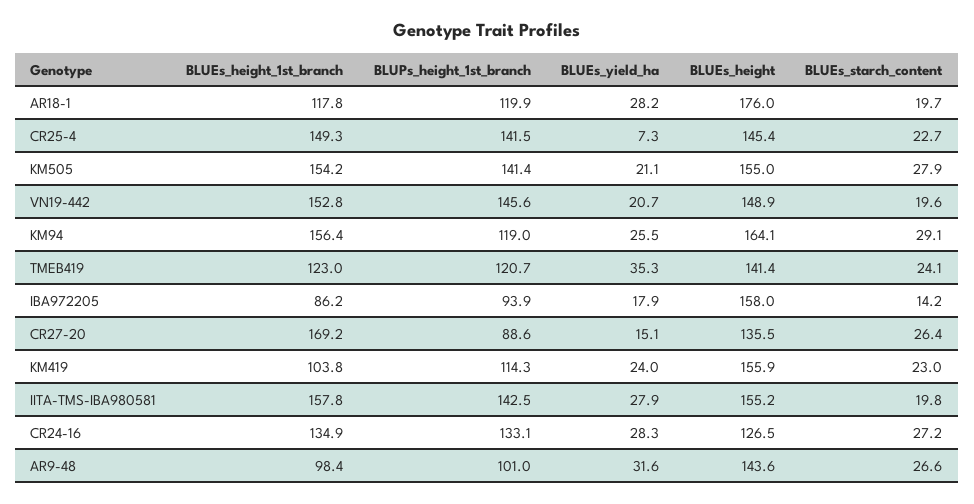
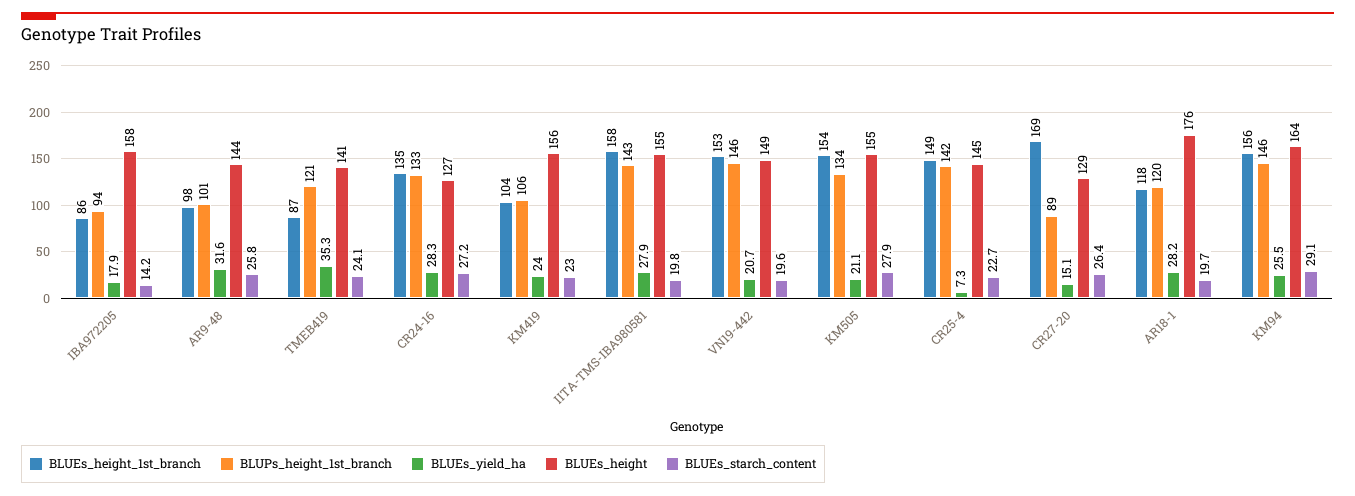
  {
    "BLUEs_height_1st_branch": {
      "AR18-1": 117.8,
      "CR25-4": 149.3,
      "KM505": 154.2,
      "VN19-442": 152.8,
      "KM94": 156.4,
-     "TMEB419": 123,
+     "TMEB419": 87,
      "IBA972205": 86.2,
      "CR27-20": 169.2,
      "KM419": 103.8,
      "IITA-TMS-IBA980581": 157.8,
      "CR24-16": 134.9,
      "AR9-48": 98.4
    },
    "BLUPs_height_1st_branch": {
      "AR18-1": 119.9,
      "CR25-4": 141.5,
-     "KM505": 141.4,
+     "KM505": 134,
      "VN19-442": 145.6,
-     "KM94": 119,
+     "KM94": 146,
      "TMEB419": 120.7,
      "IBA972205": 93.9,
      "CR27-20": 88.6,
-     "KM419": 114.3,
+     "KM419": 106,
      "IITA-TMS-IBA980581": 142.5,
      "CR24-16": 133.1,
      "AR9-48": 101
    },
    "BLUEs_yield_ha": {
      "AR18-1": 28.2,
      "CR25-4": 7.3,
      "KM505": 21.1,
      "VN19-442": 20.7,
      "KM94": 25.5,
      "TMEB419": 35.3,
      "IBA972205": 17.9,
      "CR27-20": 15.1,
      "KM419": 24,
      "IITA-TMS-IBA980581": 27.9,
      "CR24-16": 28.3,
      "AR9-48": 31.6
    },
    "BLUEs_height": {
      "AR18-1": 176,
      "CR25-4": 145.4,
      "KM505": 155,
      "VN19-442": 148.9,
      "KM94": 164.1,
      "TMEB419": 141.4,
      "IBA972205": 158,
-     "CR27-20": 135.5,
+     "CR27-20": 129,
      "KM419": 155.9,
      "IITA-TMS-IBA980581": 155.2,
      "CR24-16": 126.5,
      "AR9-48": 143.6
    },
    "BLUEs_starch_content": {
      "AR18-1": 19.7,
      "CR25-4": 22.7,
      "KM505": 27.9,
      "VN19-442": 19.6,
      "KM94": 29.1,
      "TMEB419": 24.1,
      "IBA972205": 14.2,
      "CR27-20": 26.4,
      "KM419": 23,
      "IITA-TMS-IBA980581": 19.8,
      "CR24-16": 27.2,
-     "AR9-48": 26.6
+     "AR9-48": 25.8
    }
  }

